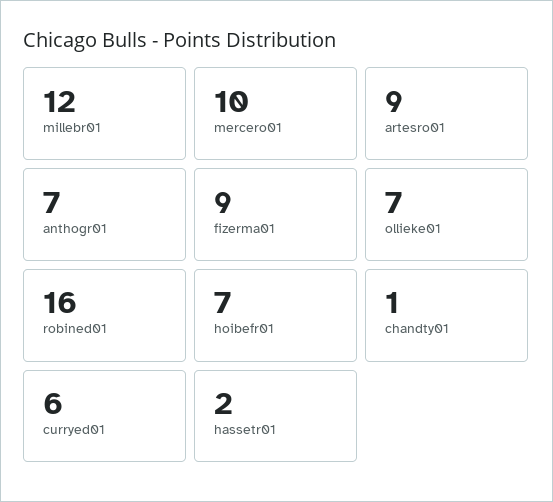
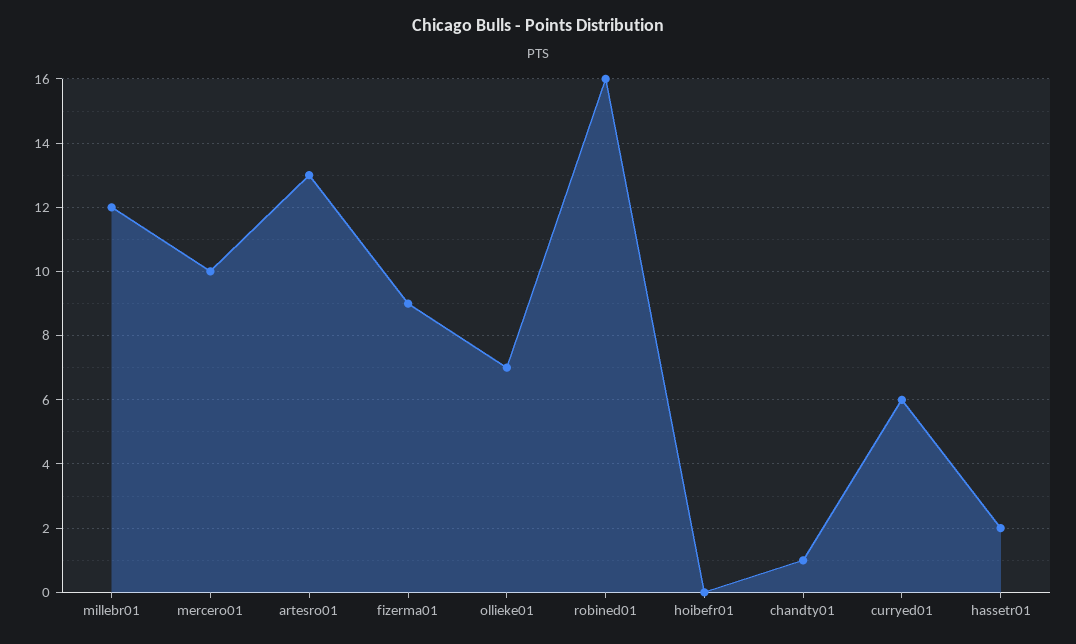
  {
    "millebr01": 12,
    "mercero01": 10,
-   "artesro01": 9,
+   "artesro01": 13,
-   "anthogr01": 7,
    "fizerma01": 9,
    "ollieke01": 7,
    "robined01": 16,
-   "hoibefr01": 7,
+   "hoibefr01": 0,
    "chandty01": 1,
    "curryed01": 6,
    "hassetr01": 2
  }

